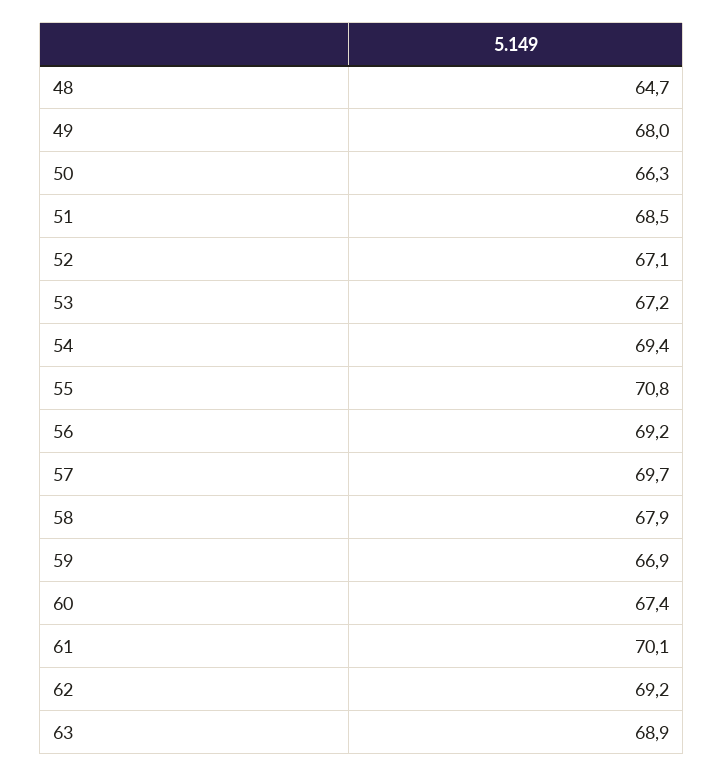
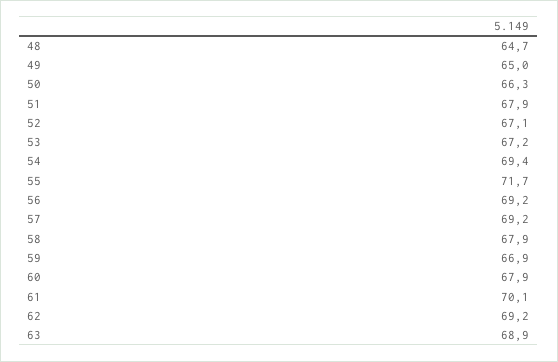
  {
    "48": 64.7,
-   "49": 68,
+   "49": 65,
    "50": 66.3,
-   "51": 68.5,
+   "51": 67.9,
    "52": 67.1,
    "53": 67.2,
    "54": 69.4,
-   "55": 70.8,
+   "55": 71.7,
    "56": 69.2,
-   "57": 69.7,
+   "57": 69.2,
    "58": 67.9,
    "59": 66.9,
-   "60": 67.4,
+   "60": 67.9,
    "61": 70.1,
    "62": 69.2,
    "63": 68.9
  }

